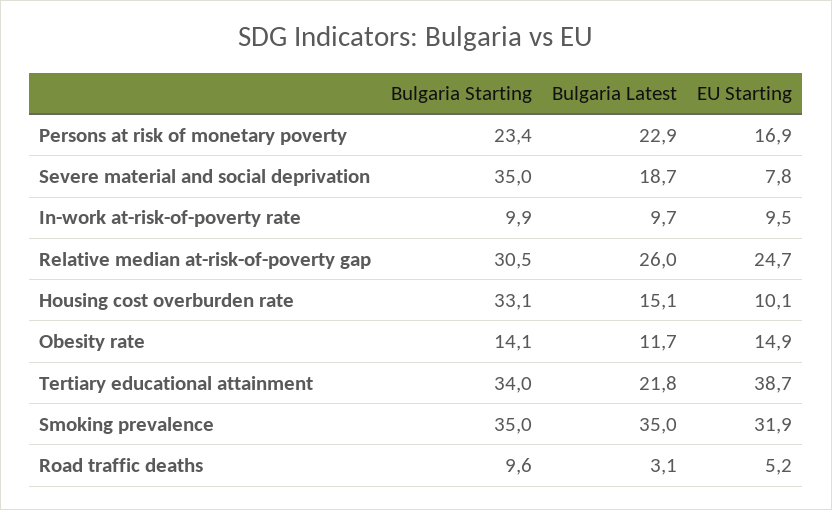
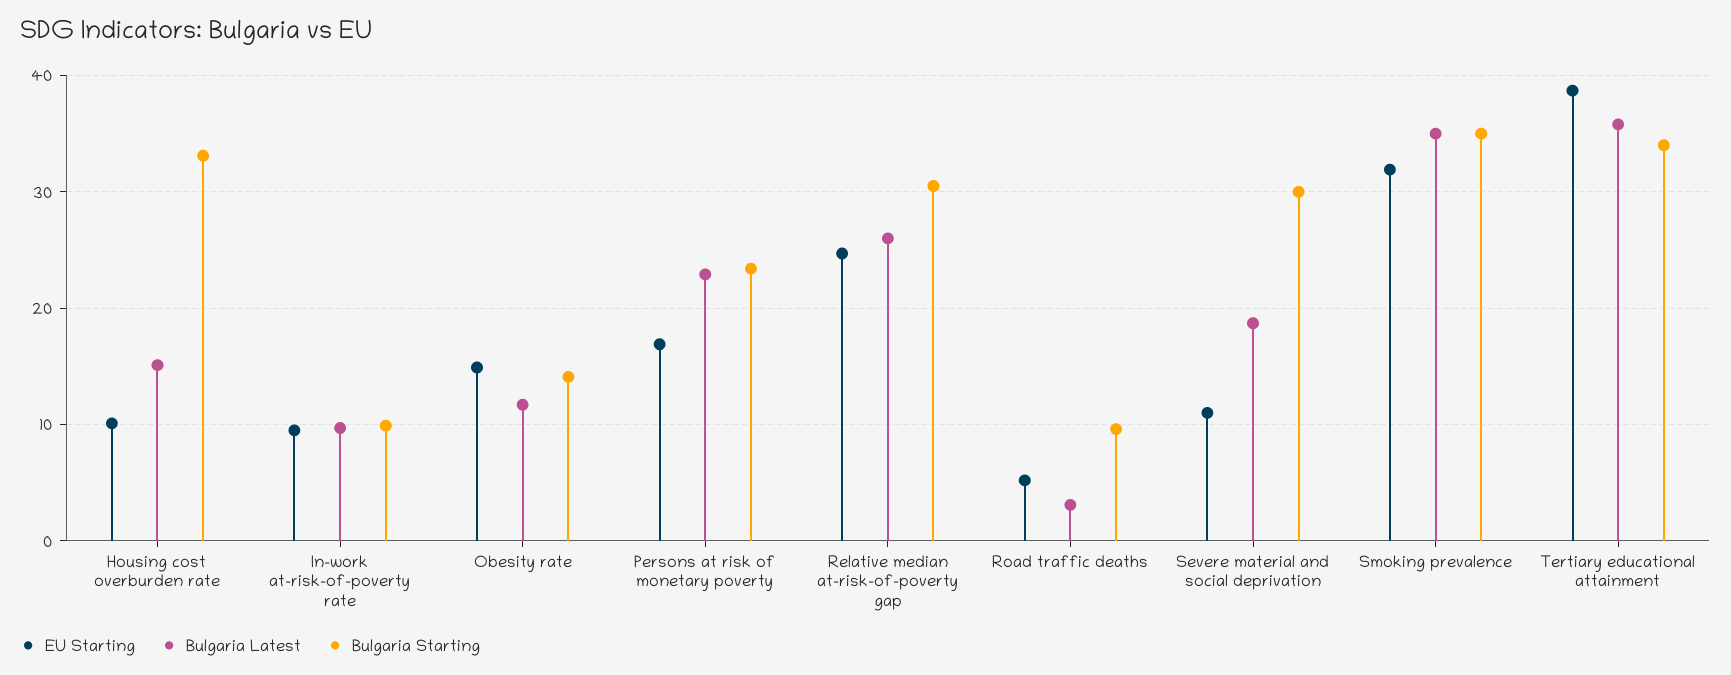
  {
    "Bulgaria Starting": {
      "Persons at risk of monetary poverty": 23.4,
-     "Severe material and social deprivation": 35,
+     "Severe material and social deprivation": 30,
      "In-work at-risk-of-poverty rate": 9.9,
      "Relative median at-risk-of-poverty gap": 30.5,
      "Housing cost overburden rate": 33.1,
      "Obesity rate": 14.1,
      "Tertiary educational attainment": 34,
      "Smoking prevalence": 35,
      "Road traffic deaths": 9.6
    },
    "Bulgaria Latest": {
      "Persons at risk of monetary poverty": 22.9,
      "Severe material and social deprivation": 18.7,
      "In-work at-risk-of-poverty rate": 9.7,
      "Relative median at-risk-of-poverty gap": 26,
      "Housing cost overburden rate": 15.1,
      "Obesity rate": 11.7,
-     "Tertiary educational attainment": 21.8,
+     "Tertiary educational attainment": 36,
      "Smoking prevalence": 35,
      "Road traffic deaths": 3.1
    },
    "EU Starting": {
      "Persons at risk of monetary poverty": 16.9,
-     "Severe material and social deprivation": 7.8,
+     "Severe material and social deprivation": 11,
      "In-work at-risk-of-poverty rate": 9.5,
      "Relative median at-risk-of-poverty gap": 24.7,
      "Housing cost overburden rate": 10.1,
      "Obesity rate": 14.9,
      "Tertiary educational attainment": 38.7,
      "Smoking prevalence": 31.9,
      "Road traffic deaths": 5.2
    }
  }

